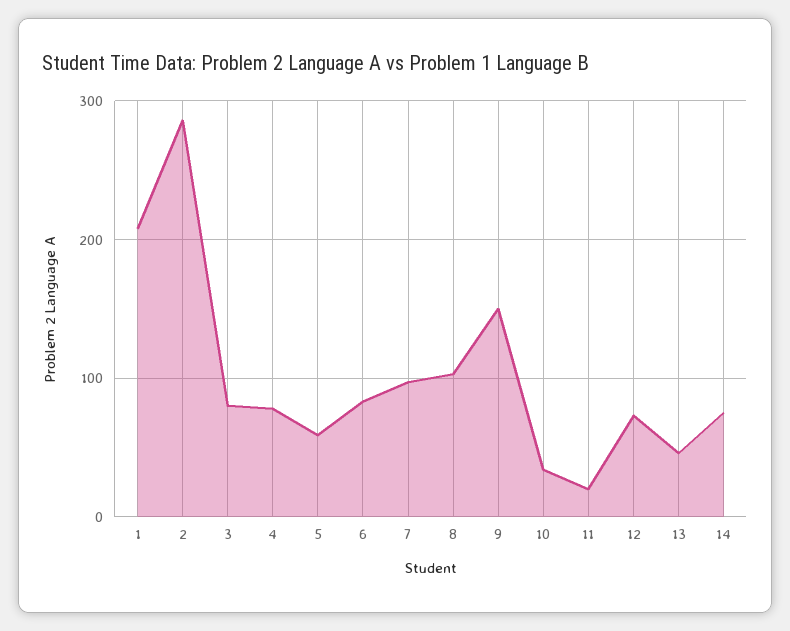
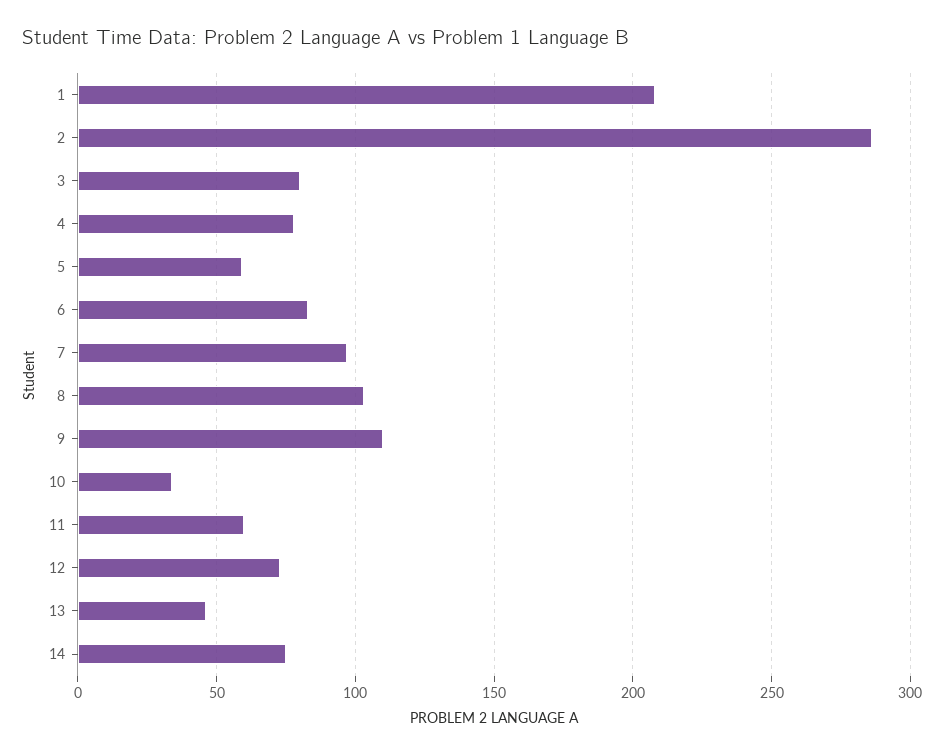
  {
    "1": 210,
    "2": 285,
    "3": 80,
    "4": 80,
    "5": 60,
    "6": 85,
    "7": 95,
    "8": 105,
-   "9": 150,
+   "9": 110,
    "10": 35,
-   "11": 20,
+   "11": 60,
    "12": 75,
    "13": 45,
    "14": 75
  }

